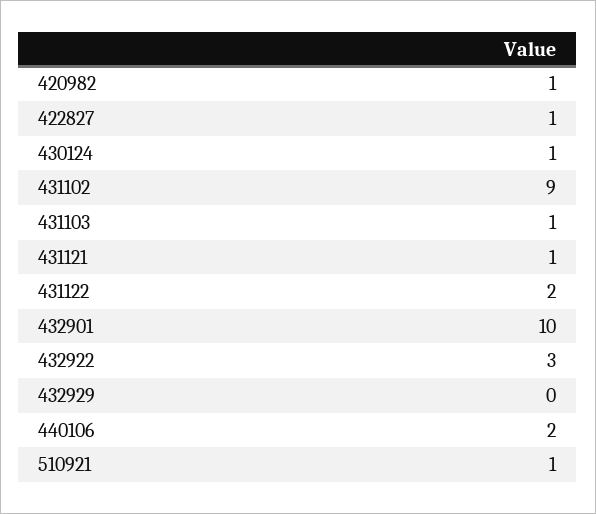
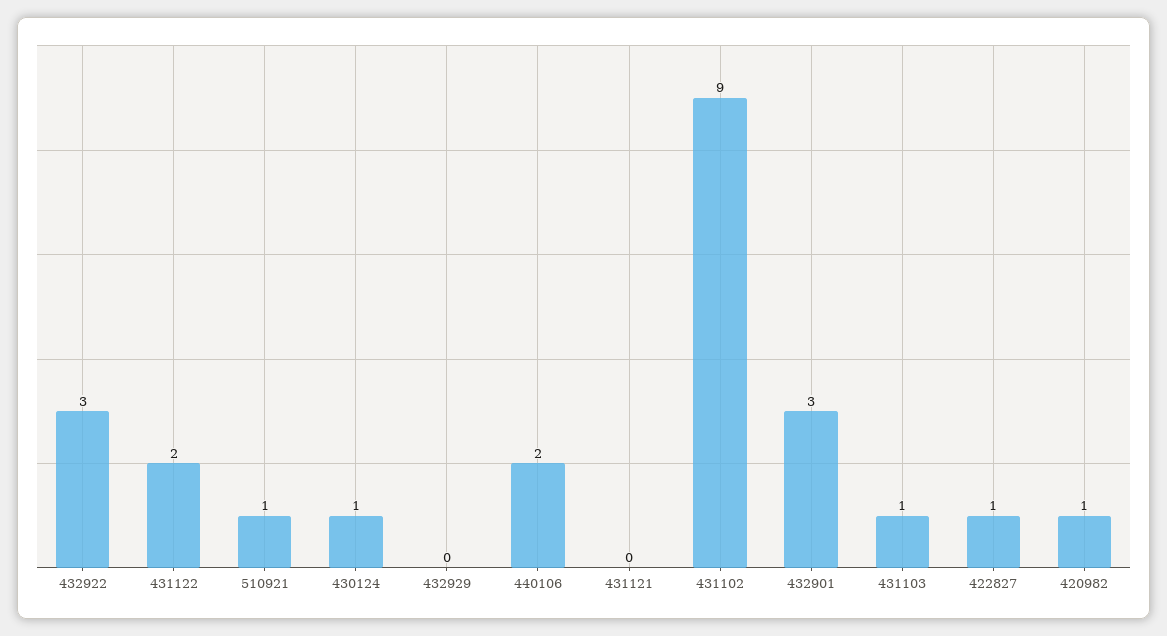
  {
    "420982": 1,
    "422827": 1,
    "430124": 1,
    "431102": 9,
    "431103": 1,
-   "431121": 1,
+   "431121": 0,
    "431122": 2,
-   "432901": 10,
+   "432901": 3,
    "432922": 3,
    "432929": 0,
    "440106": 2,
    "510921": 1
  }

